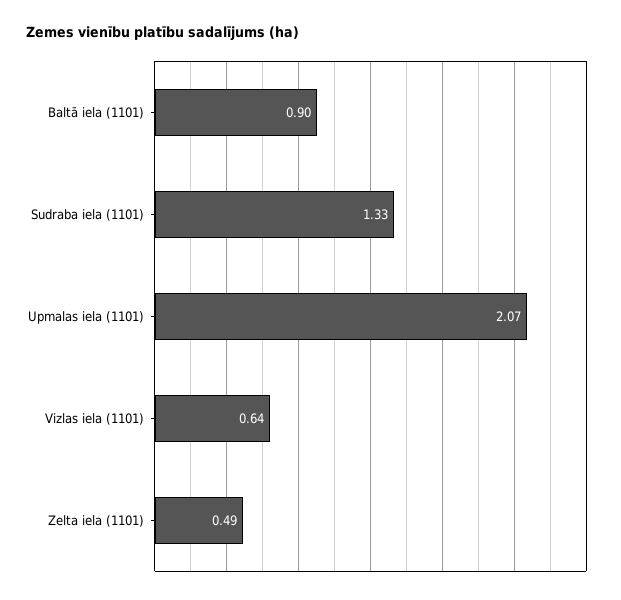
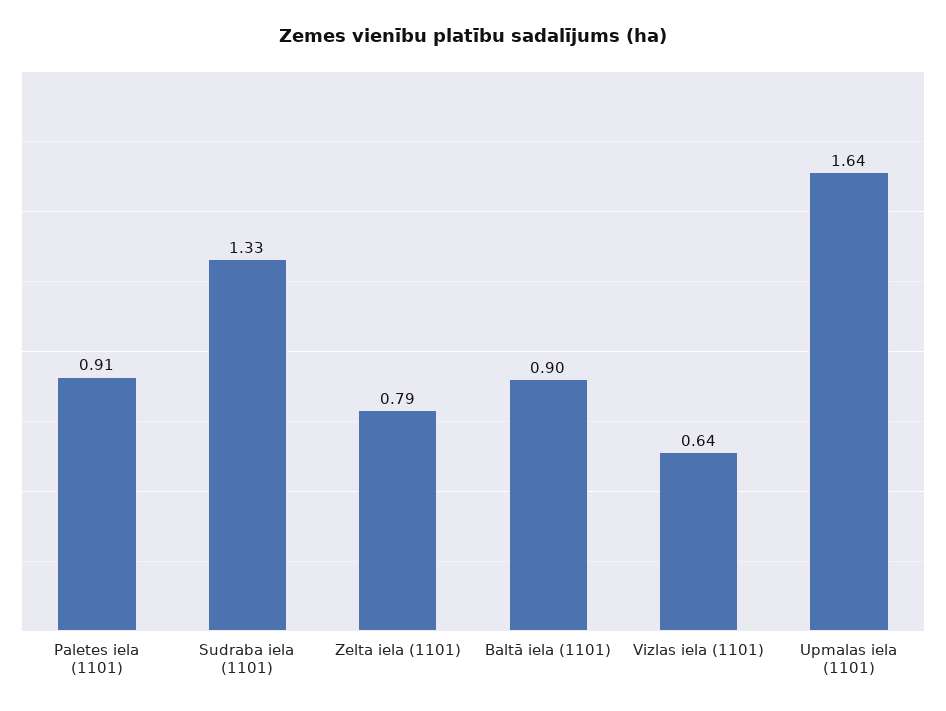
  {
    "Baltā iela (1101)": 0.9,
    "Sudraba iela (1101)": 1.33,
-   "Upmalas iela (1101)": 2.07,
+   "Upmalas iela (1101)": 1.64,
    "Vizlas iela (1101)": 0.64,
-   "Zelta iela (1101)": 0.49
+   "Zelta iela (1101)": 0.79,
+   "Paletes iela (1101)": 0.91
  }

